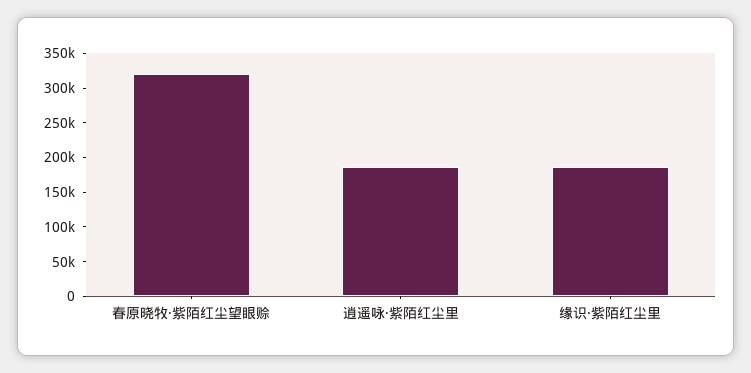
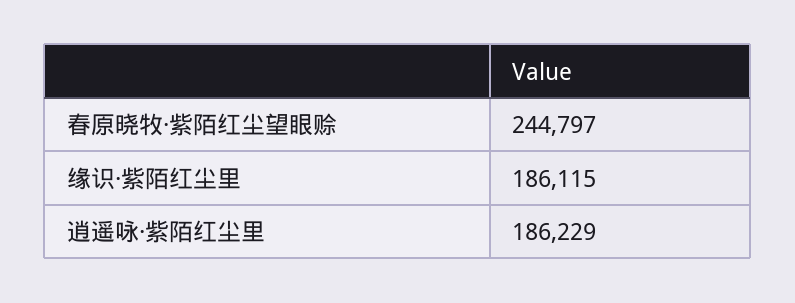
  {
-   "春原晓牧·紫陌红尘望眼赊": 325000,
+   "春原晓牧·紫陌红尘望眼赊": 244797,
    "逍遥咏·紫陌红尘里": 186229,
    "缘识·紫陌红尘里": 186115
  }

